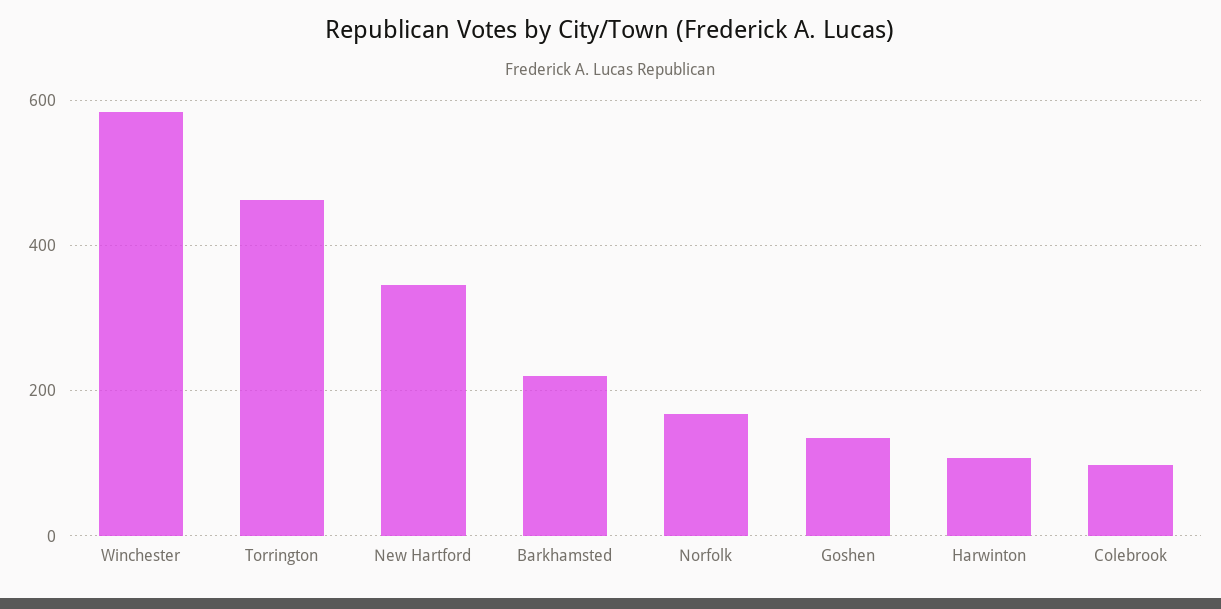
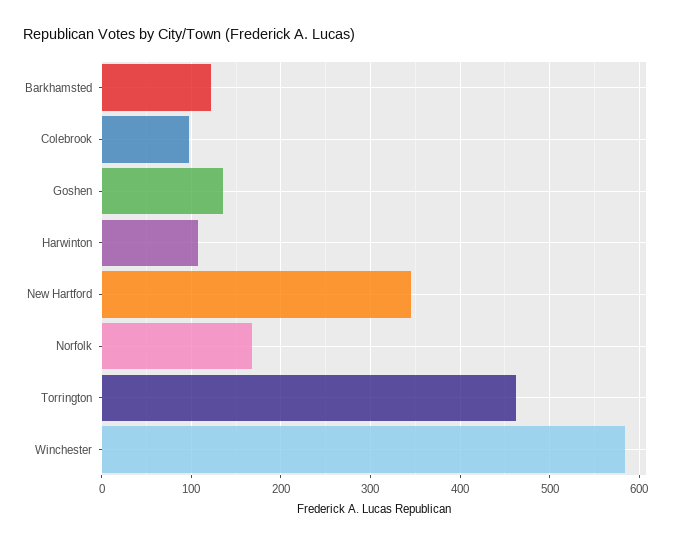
  {
    "Winchester": 580,
    "Torrington": 460,
    "New Hartford": 350,
-   "Barkhamsted": 220,
+   "Barkhamsted": 120,
    "Norfolk": 170,
    "Goshen": 140,
    "Harwinton": 110,
    "Colebrook": 100
  }

